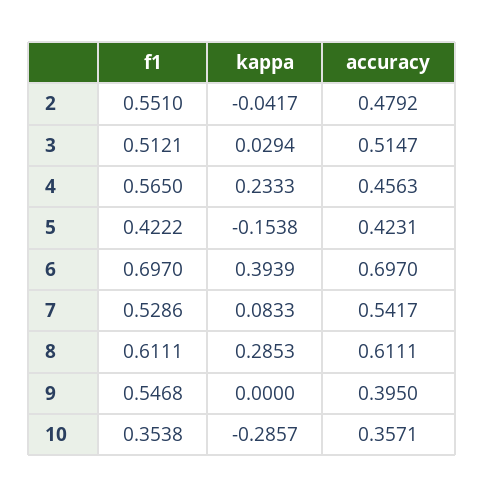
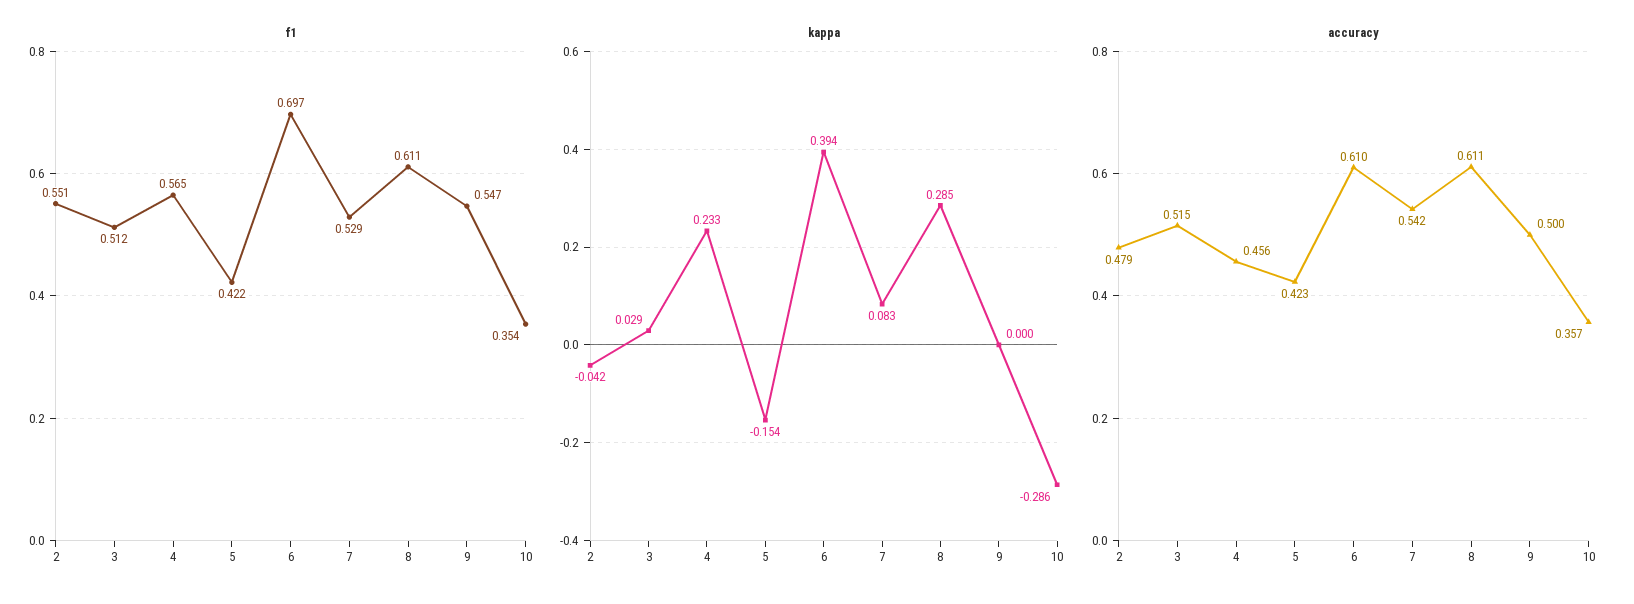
  {
    "f1": {
      "2": 0.551,
      "3": 0.5121,
      "4": 0.565,
      "5": 0.4222,
      "6": 0.697,
      "7": 0.5286,
      "8": 0.6111,
      "9": 0.5468,
      "10": 0.3538
    },
    "kappa": {
      "2": -0.0417,
      "3": 0.0294,
      "4": 0.2333,
      "5": -0.1538,
      "6": 0.3939,
      "7": 0.0833,
      "8": 0.2853,
      "9": 0,
      "10": -0.2857
    },
    "accuracy": {
      "2": 0.4792,
      "3": 0.5147,
      "4": 0.4563,
      "5": 0.4231,
-     "6": 0.697,
+     "6": 0.61,
      "7": 0.5417,
      "8": 0.6111,
-     "9": 0.395,
+     "9": 0.5,
      "10": 0.3571
    }
  }

